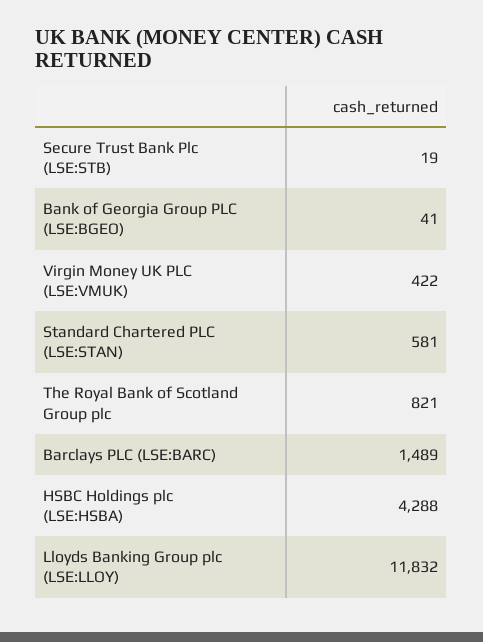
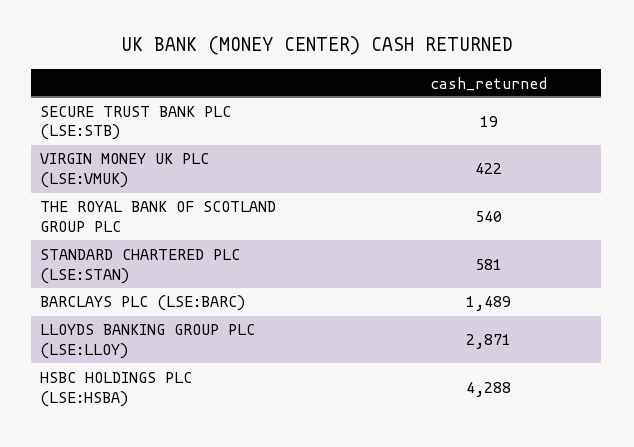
  {
    "Secure Trust Bank Plc (LSE:STB)": 19,
-   "Bank of Georgia Group PLC (LSE:BGEO)": 41,
    "Virgin Money UK PLC (LSE:VMUK)": 422,
    "Standard Chartered PLC (LSE:STAN)": 581,
-   "The Royal Bank of Scotland Group plc": 821,
+   "The Royal Bank of Scotland Group plc": 540,
    "Barclays PLC (LSE:BARC)": 1489,
    "HSBC Holdings plc (LSE:HSBA)": 4288,
-   "Lloyds Banking Group plc (LSE:LLOY)": 11832
+   "Lloyds Banking Group plc (LSE:LLOY)": 2871
  }

